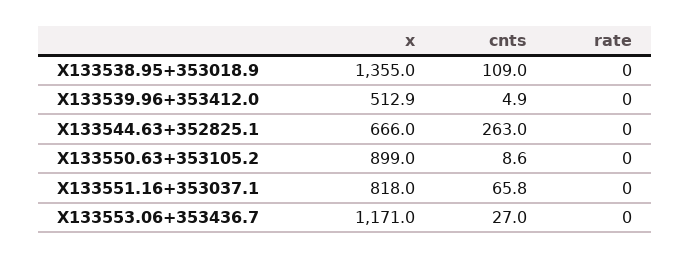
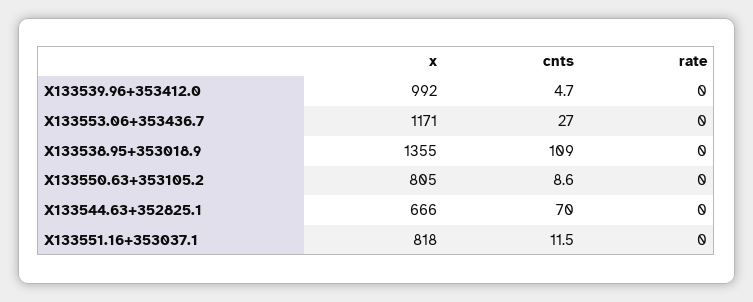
  {
    "x": {
      "X133538.95+353018.9": 1355,
-     "X133539.96+353412.0": 512.9,
+     "X133539.96+353412.0": 992,
      "X133544.63+352825.1": 666,
-     "X133550.63+353105.2": 899,
+     "X133550.63+353105.2": 805,
      "X133551.16+353037.1": 818,
      "X133553.06+353436.7": 1171
    },
    "cnts": {
      "X133538.95+353018.9": 109,
-     "X133539.96+353412.0": 4.9,
+     "X133539.96+353412.0": 4.7,
-     "X133544.63+352825.1": 263,
+     "X133544.63+352825.1": 70,
      "X133550.63+353105.2": 8.6,
-     "X133551.16+353037.1": 65.8,
+     "X133551.16+353037.1": 11.5,
      "X133553.06+353436.7": 27
    },
    "rate": {
      "X133538.95+353018.9": 0,
      "X133539.96+353412.0": 0,
      "X133544.63+352825.1": 0,
      "X133550.63+353105.2": 0,
      "X133551.16+353037.1": 0,
      "X133553.06+353436.7": 0
    }
  }

